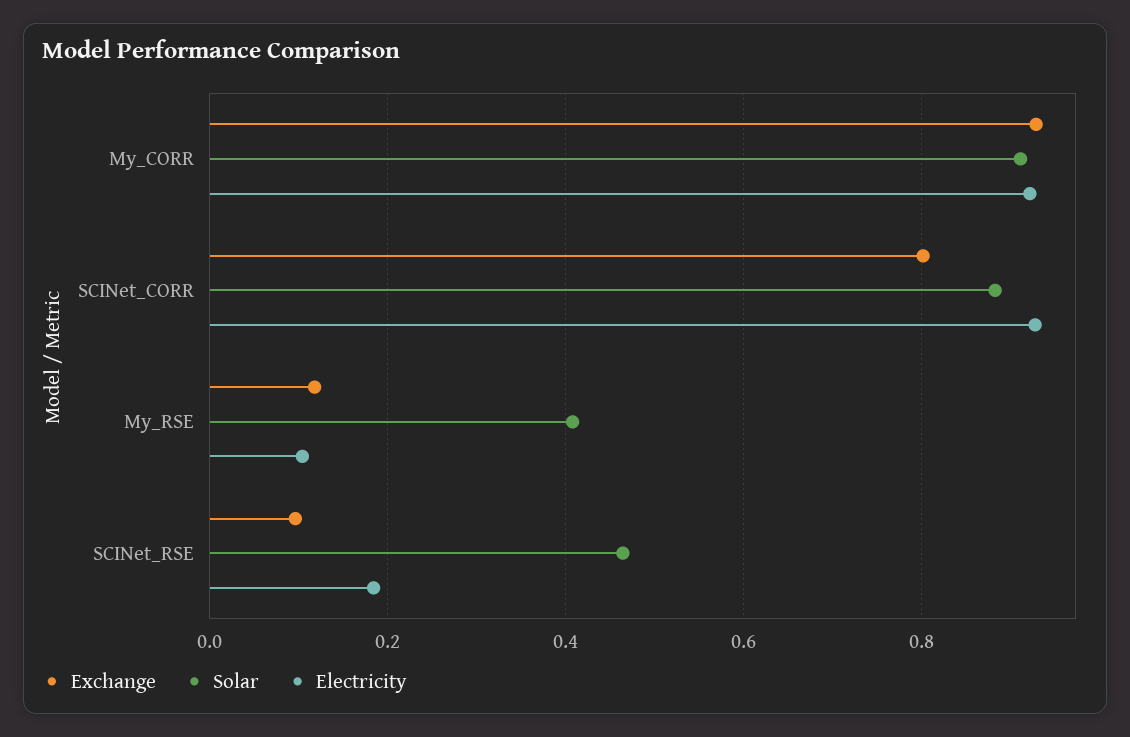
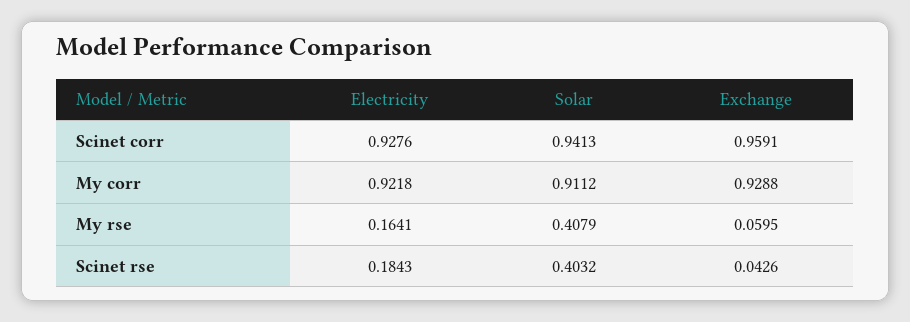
  {
    "Exchange": {
      "My_CORR": 0.9288,
-     "SCINet_CORR": 0.8,
+     "SCINet_CORR": 0.9591,
-     "My_RSE": 0.12,
+     "My_RSE": 0.0595,
-     "SCINet_RSE": 0.1
+     "SCINet_RSE": 0.0426
    },
    "Solar": {
      "My_CORR": 0.9112,
-     "SCINet_CORR": 0.88,
+     "SCINet_CORR": 0.9413,
      "My_RSE": 0.4079,
-     "SCINet_RSE": 0.46
+     "SCINet_RSE": 0.4032
    },
    "Electricity": {
      "My_CORR": 0.9218,
      "SCINet_CORR": 0.9276,
-     "My_RSE": 0.1,
+     "My_RSE": 0.1641,
      "SCINet_RSE": 0.1843
    }
  }

